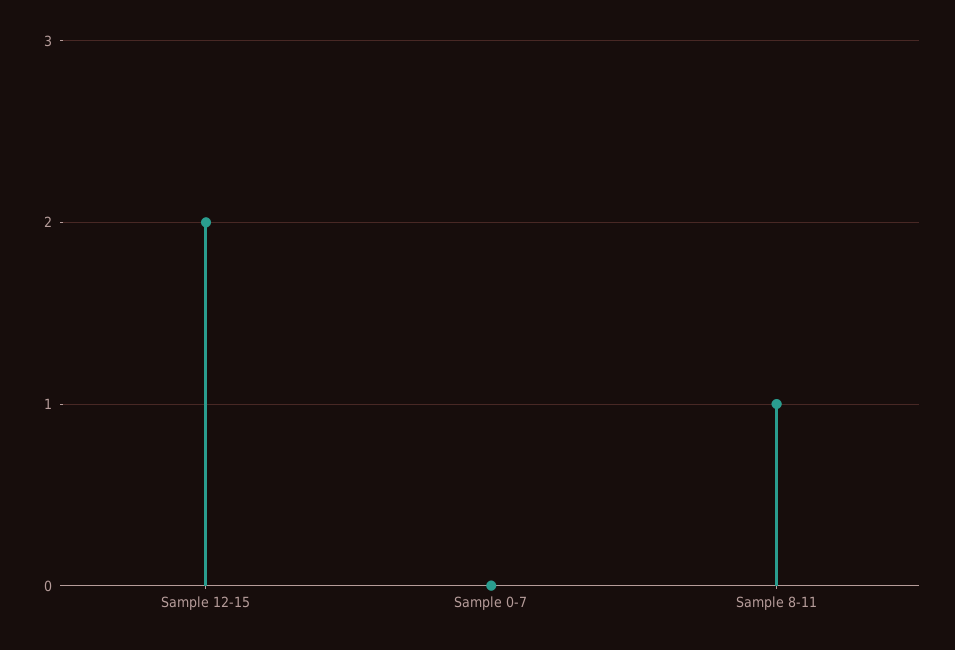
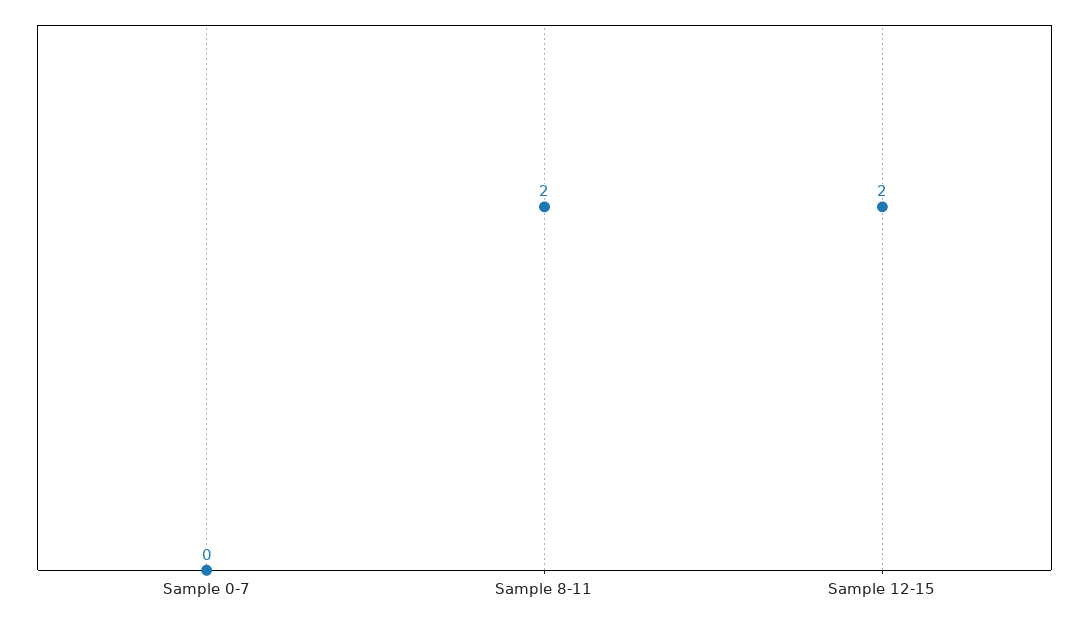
  {
    "Sample 12-15": 2,
    "Sample 0-7": 0,
-   "Sample 8-11": 1
+   "Sample 8-11": 2
  }

